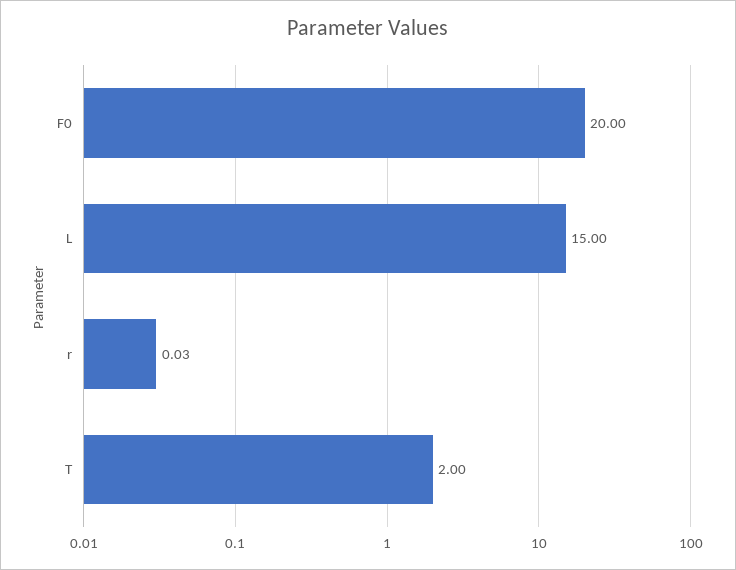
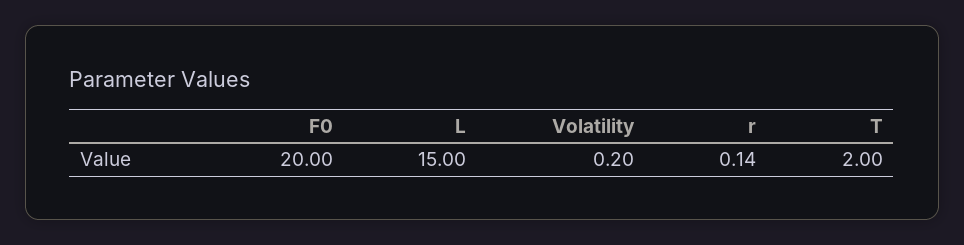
  {
    "F0": 20,
    "L": 15,
-   "r": 0.03,
+   "r": 0.14,
-   "T": 2
+   "T": 2,
+   "Volatility": 0.2
  }

